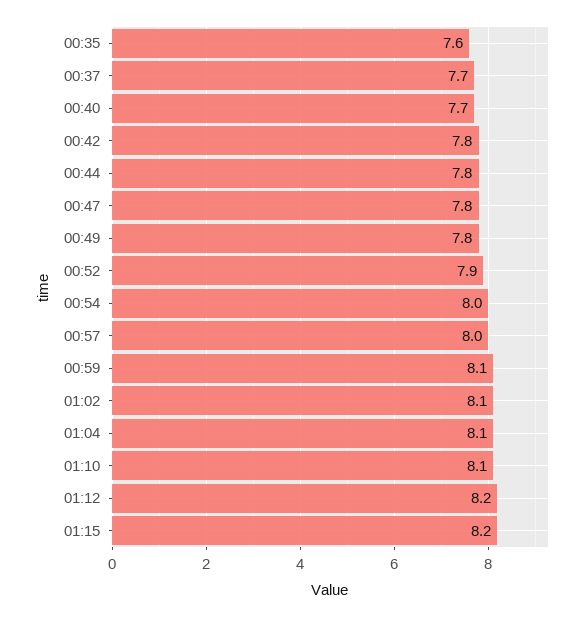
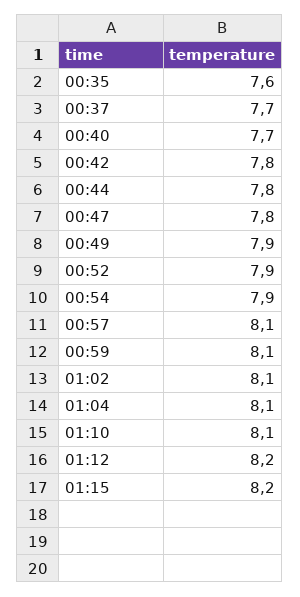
  {
    "00:35": 7.6,
    "00:37": 7.7,
    "00:40": 7.7,
    "00:42": 7.8,
    "00:44": 7.8,
    "00:47": 7.8,
-   "00:49": 7.8,
+   "00:49": 7.9,
    "00:52": 7.9,
-   "00:54": 8,
+   "00:54": 7.9,
-   "00:57": 8,
+   "00:57": 8.1,
    "00:59": 8.1,
    "01:02": 8.1,
    "01:04": 8.1,
    "01:10": 8.1,
    "01:12": 8.2,
    "01:15": 8.2
  }

